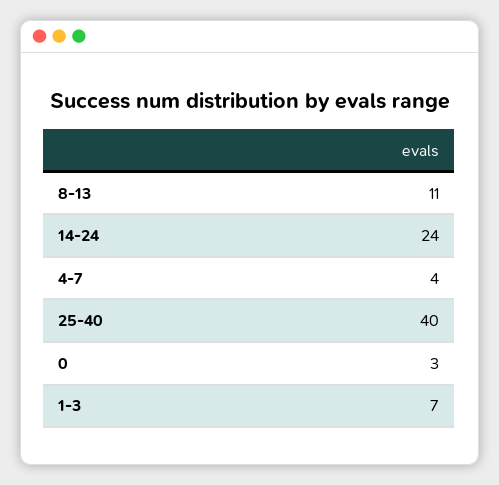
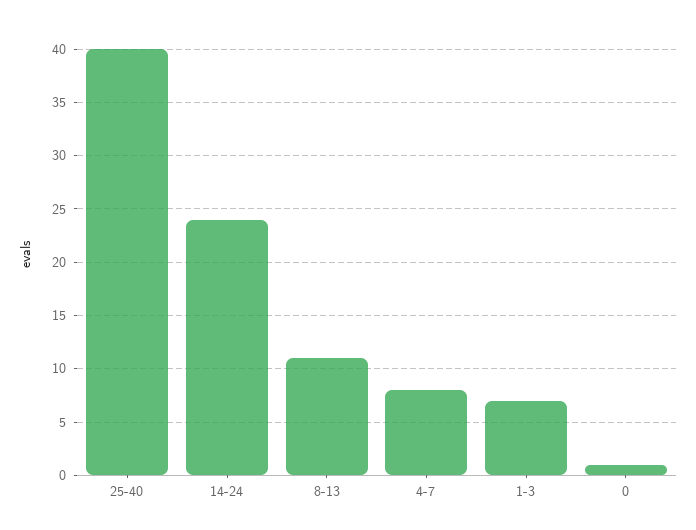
  {
    "8-13": 11,
    "14-24": 24,
-   "4-7": 4,
+   "4-7": 8,
    "25-40": 40,
-   "0": 3,
+   "0": 1,
    "1-3": 7
  }

